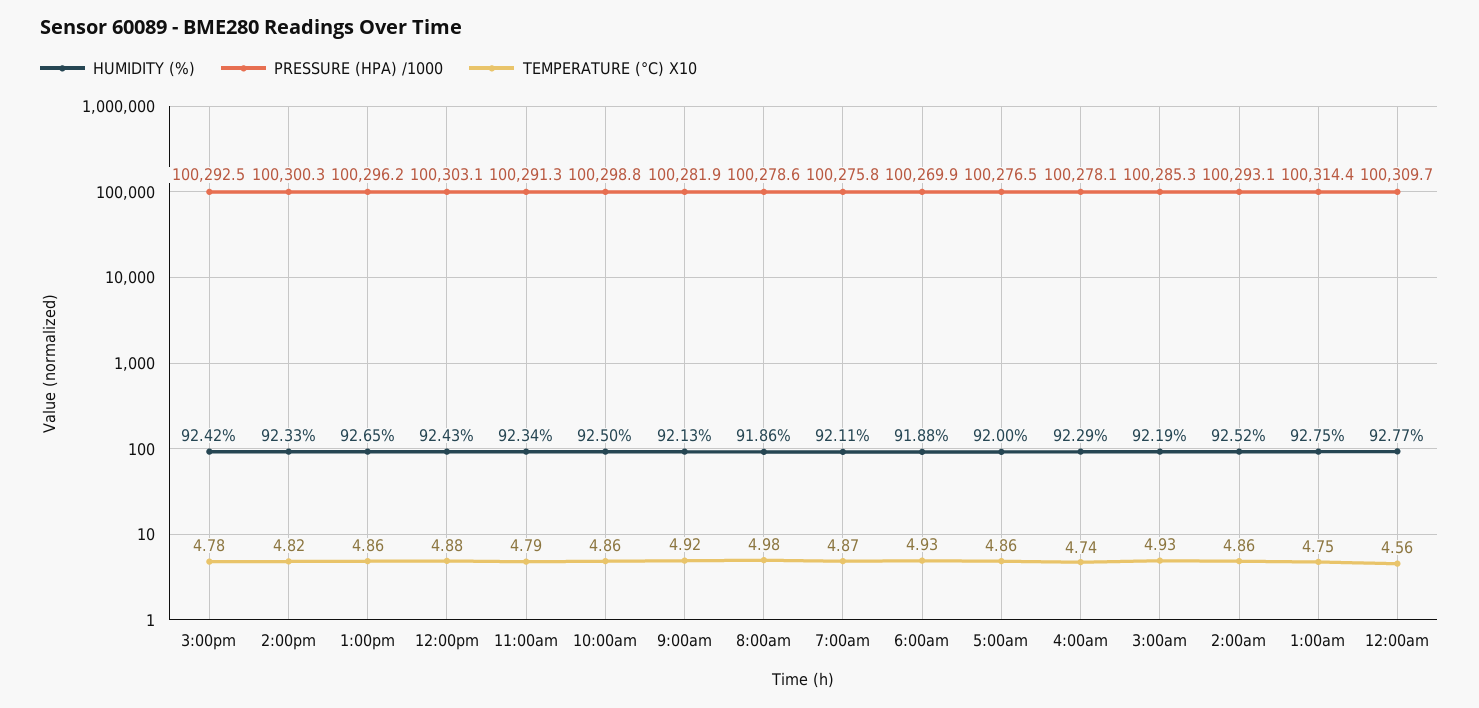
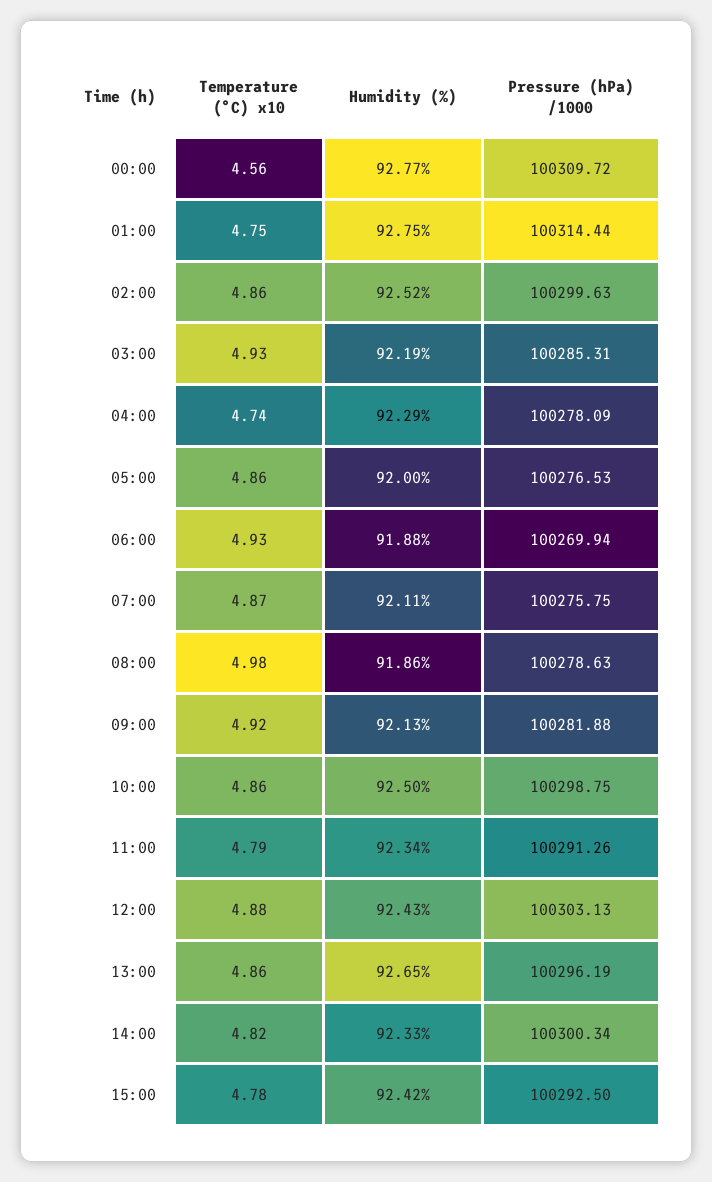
  {
    "HUMIDITY (%)": {
      "3:00pm": 92.42,
      "2:00pm": 92.33,
      "1:00pm": 92.65,
      "12:00pm": 92.43,
      "11:00am": 92.34,
      "10:00am": 92.5,
      "9:00am": 92.13,
      "8:00am": 91.86,
      "7:00am": 92.11,
      "6:00am": 91.88,
      "5:00am": 92,
      "4:00am": 92.29,
      "3:00am": 92.19,
      "2:00am": 92.52,
      "1:00am": 92.75,
      "12:00am": 92.77
    },
    "PRESSURE (HPA) /1000": {
      "3:00pm": 100292.5,
      "2:00pm": 100300.34,
      "1:00pm": 100296.19,
      "12:00pm": 100303.13,
      "11:00am": 100291.26,
      "10:00am": 100298.75,
      "9:00am": 100281.88,
      "8:00am": 100278.63,
      "7:00am": 100275.75,
      "6:00am": 100269.94,
      "5:00am": 100276.53,
      "4:00am": 100278.09,
      "3:00am": 100285.31,
-     "2:00am": 100293.1,
+     "2:00am": 100299.63,
      "1:00am": 100314.44,
      "12:00am": 100309.72
    },
    "TEMPERATURE (°C) X10": {
      "3:00pm": 4.78,
      "2:00pm": 4.82,
      "1:00pm": 4.86,
      "12:00pm": 4.88,
      "11:00am": 4.79,
      "10:00am": 4.86,
      "9:00am": 4.92,
      "8:00am": 4.98,
      "7:00am": 4.87,
      "6:00am": 4.93,
      "5:00am": 4.86,
      "4:00am": 4.74,
      "3:00am": 4.93,
      "2:00am": 4.86,
      "1:00am": 4.75,
      "12:00am": 4.56
    }
  }

